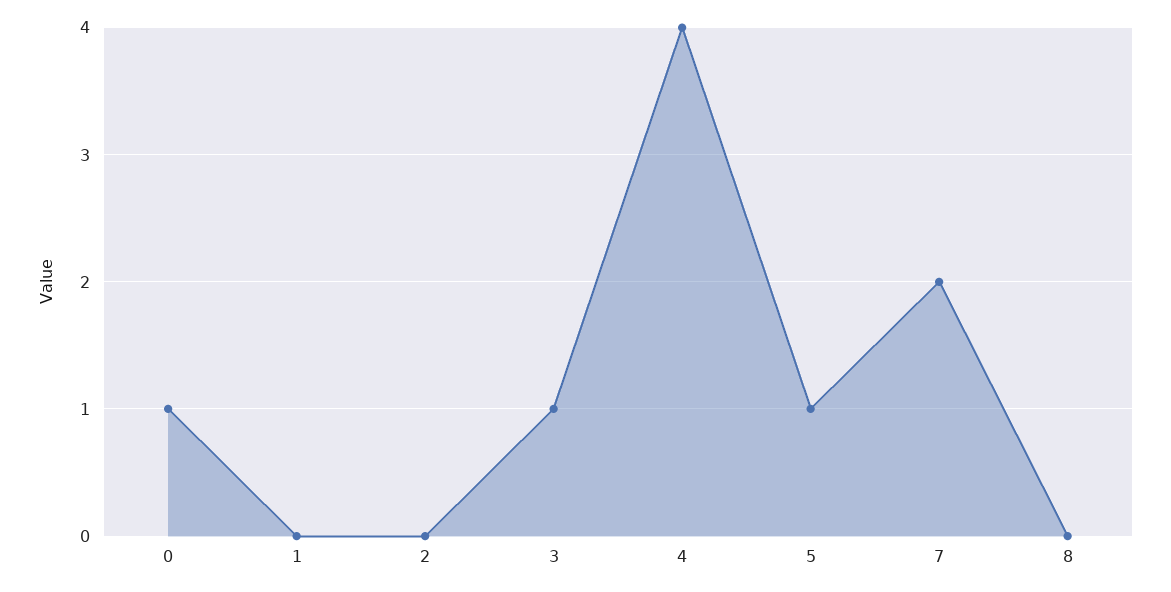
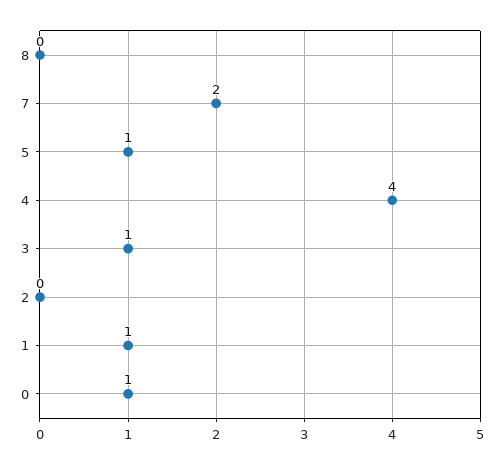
  {
    "0": 1,
-   "1": 0,
+   "1": 1,
    "2": 0,
    "3": 1,
    "4": 4,
    "5": 1,
    "7": 2,
    "8": 0
  }

